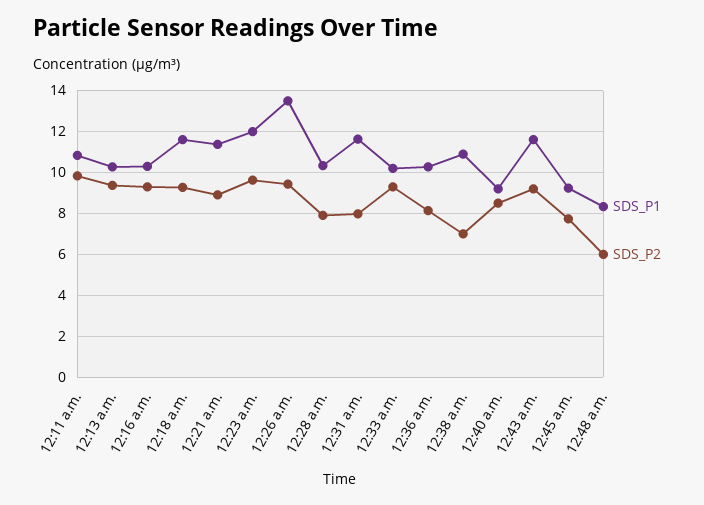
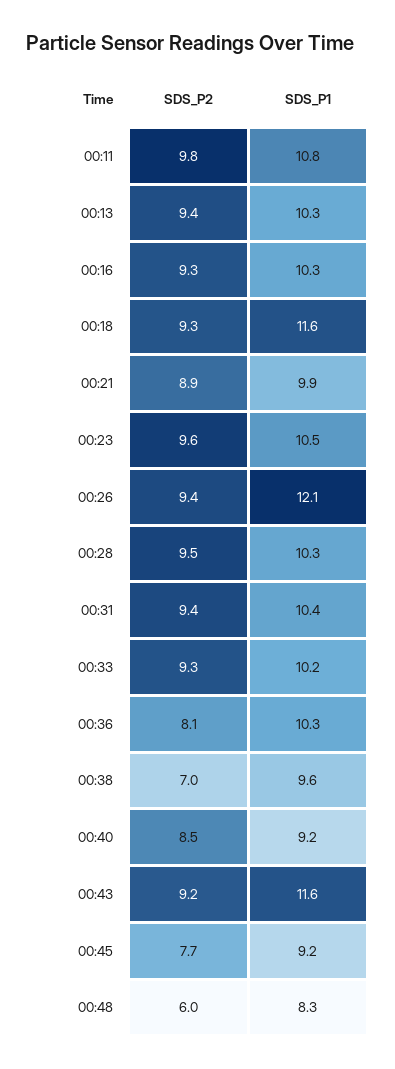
  {
    "SDS_P1": {
      "12:11 a.m.": 10.8,
      "12:13 a.m.": 10.3,
      "12:16 a.m.": 10.3,
      "12:18 a.m.": 11.6,
-     "12:21 a.m.": 11.5,
+     "12:21 a.m.": 9.9,
-     "12:23 a.m.": 12,
+     "12:23 a.m.": 10.5,
-     "12:26 a.m.": 13.5,
+     "12:26 a.m.": 12.1,
      "12:28 a.m.": 10.3,
-     "12:31 a.m.": 11.5,
+     "12:31 a.m.": 10.4,
      "12:33 a.m.": 10.2,
      "12:36 a.m.": 10.3,
-     "12:38 a.m.": 11,
+     "12:38 a.m.": 9.6,
      "12:40 a.m.": 9.2,
      "12:43 a.m.": 11.6,
      "12:45 a.m.": 9.2,
      "12:48 a.m.": 8.3
    },
    "SDS_P2": {
      "12:11 a.m.": 9.8,
      "12:13 a.m.": 9.4,
      "12:16 a.m.": 9.3,
      "12:18 a.m.": 9.3,
      "12:21 a.m.": 8.9,
      "12:23 a.m.": 9.6,
      "12:26 a.m.": 9.4,
-     "12:28 a.m.": 8,
+     "12:28 a.m.": 9.5,
-     "12:31 a.m.": 8,
+     "12:31 a.m.": 9.4,
      "12:33 a.m.": 9.3,
      "12:36 a.m.": 8.1,
      "12:38 a.m.": 7,
      "12:40 a.m.": 8.5,
      "12:43 a.m.": 9.2,
      "12:45 a.m.": 7.7,
      "12:48 a.m.": 6
    }
  }

